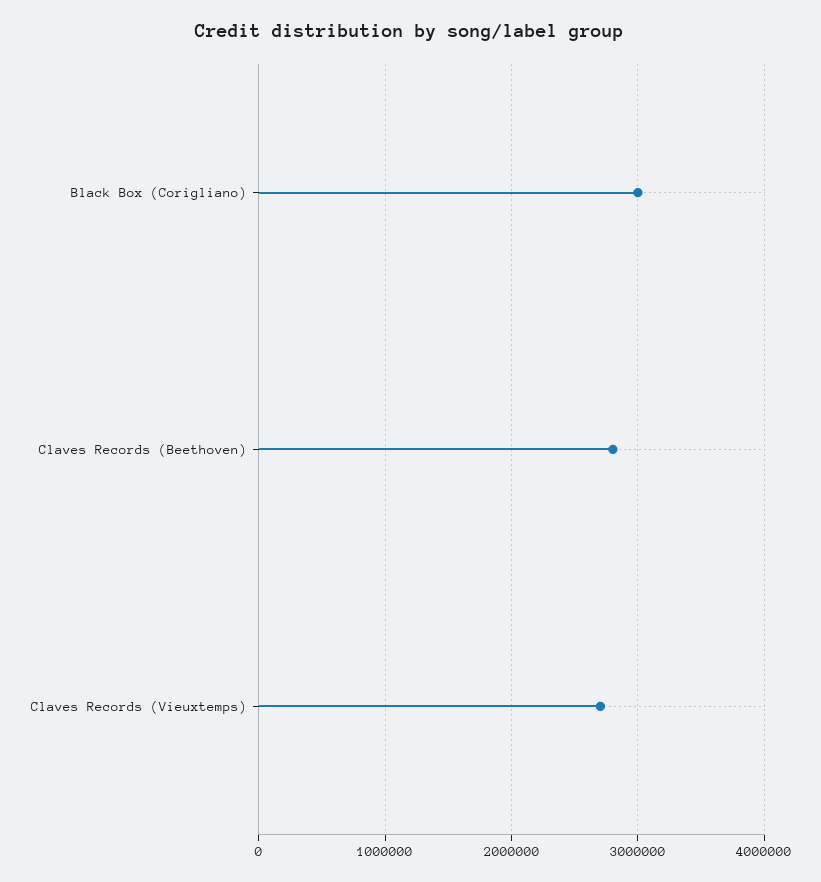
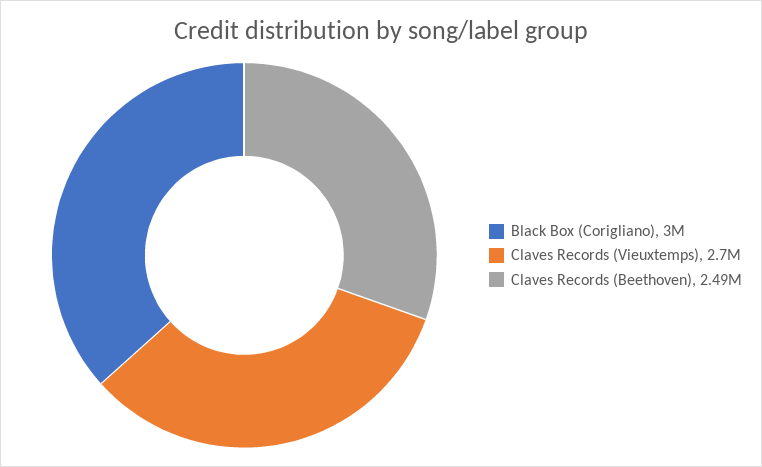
  {
    "Black Box (Corigliano)": 3000000,
-   "Claves Records (Beethoven)": 2800000,
+   "Claves Records (Beethoven)": 2490000,
    "Claves Records (Vieuxtemps)": 2700000
  }

